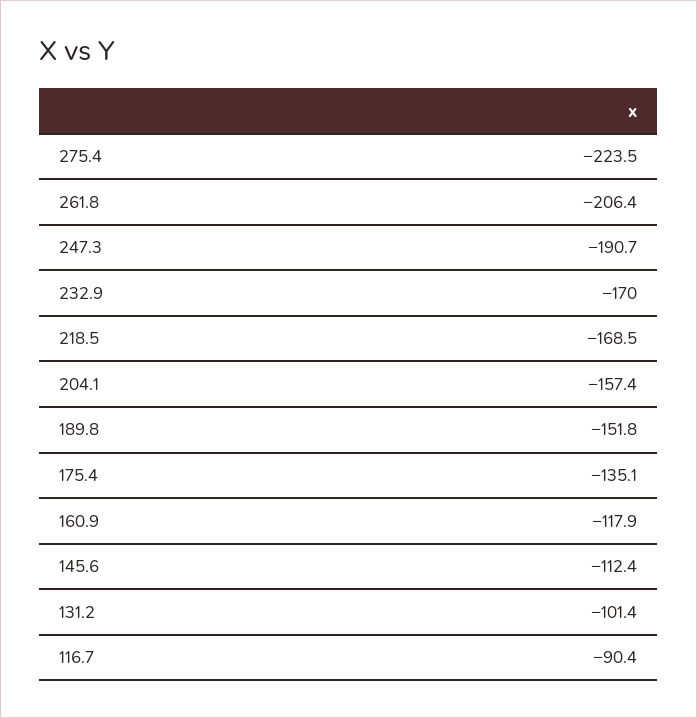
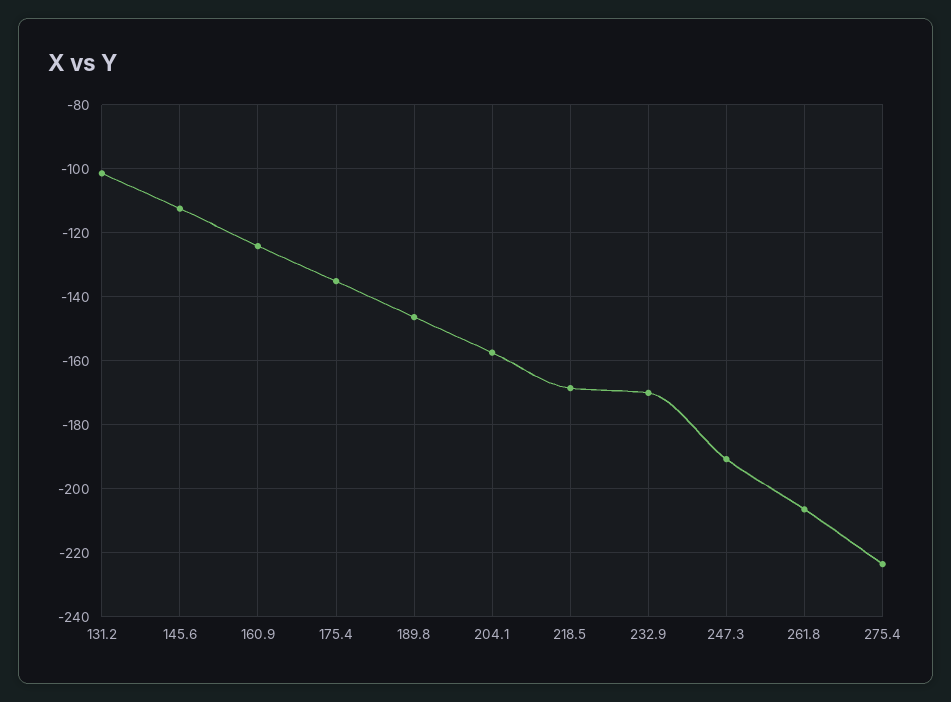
  {
    "275.4": -223.5,
    "261.8": -206.4,
    "247.3": -190.7,
    "232.9": -170,
    "218.5": -168.5,
    "204.1": -157.4,
-   "189.8": -151.8,
+   "189.8": -146,
    "175.4": -135.1,
-   "160.9": -117.9,
+   "160.9": -124,
    "145.6": -112.4,
-   "131.2": -101.4,
+   "131.2": -101.4
-   "116.7": -90.4
  }

